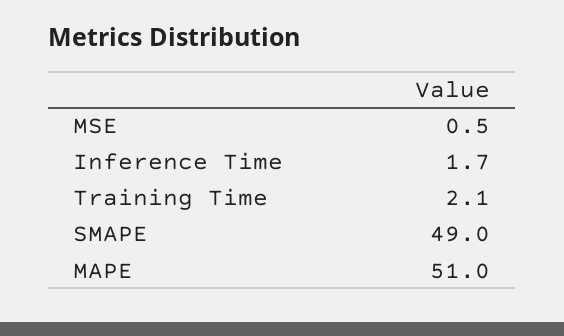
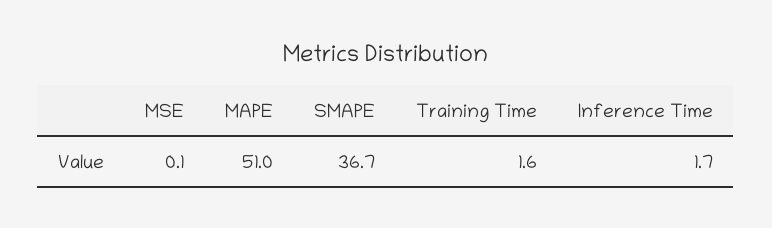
  {
-   "MSE": 0.5,
+   "MSE": 0.1,
    "Inference Time": 1.7,
-   "Training Time": 2.1,
+   "Training Time": 1.6,
-   "SMAPE": 49,
+   "SMAPE": 36.7,
    "MAPE": 51
  }

